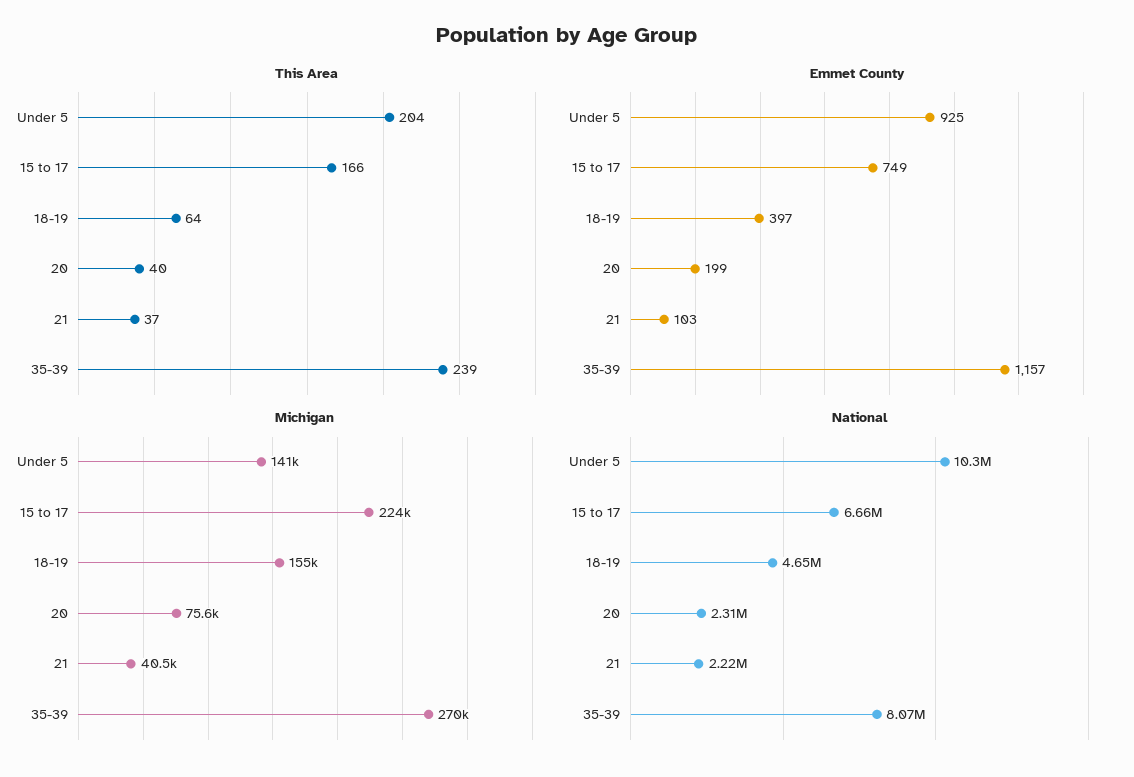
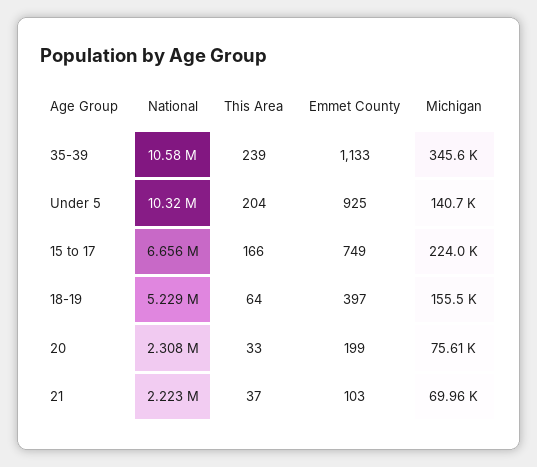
  {
    "This Area": {
      "Under 5": 204,
      "15 to 17": 166,
      "18-19": 64,
-     "20": 40,
+     "20": 33,
      "21": 37,
      "35-39": 239
    },
    "Emmet County": {
      "Under 5": 925,
      "15 to 17": 749,
      "18-19": 397,
      "20": 199,
      "21": 103,
-     "35-39": 1157
+     "35-39": 1133
    },
    "Michigan": {
      "Under 5": 140700,
      "15 to 17": 224000,
      "18-19": 155500,
      "20": 75610,
-     "21": 40500,
+     "21": 69960,
-     "35-39": 270000
+     "35-39": 345600
    },
    "National": {
      "Under 5": 10320000,
      "15 to 17": 6656000,
-     "18-19": 4650000,
+     "18-19": 5229000,
      "20": 2308000,
      "21": 2223000,
-     "35-39": 8070000
+     "35-39": 10580000
    }
  }

